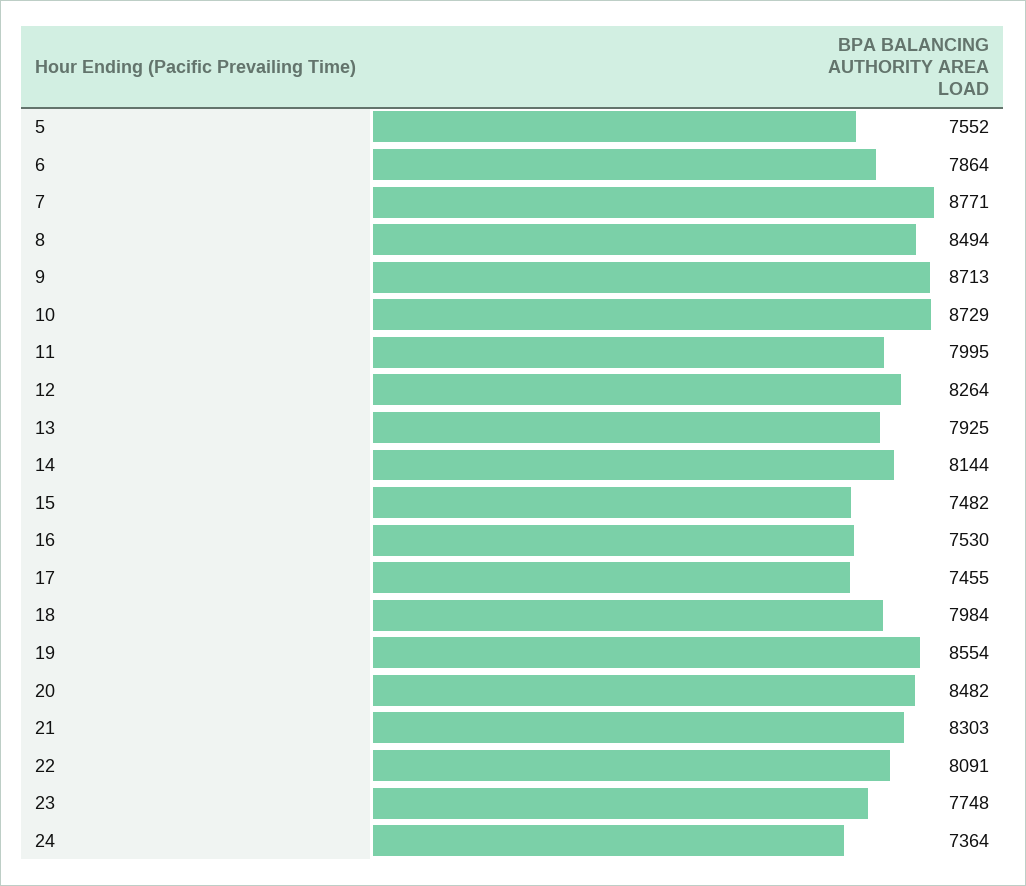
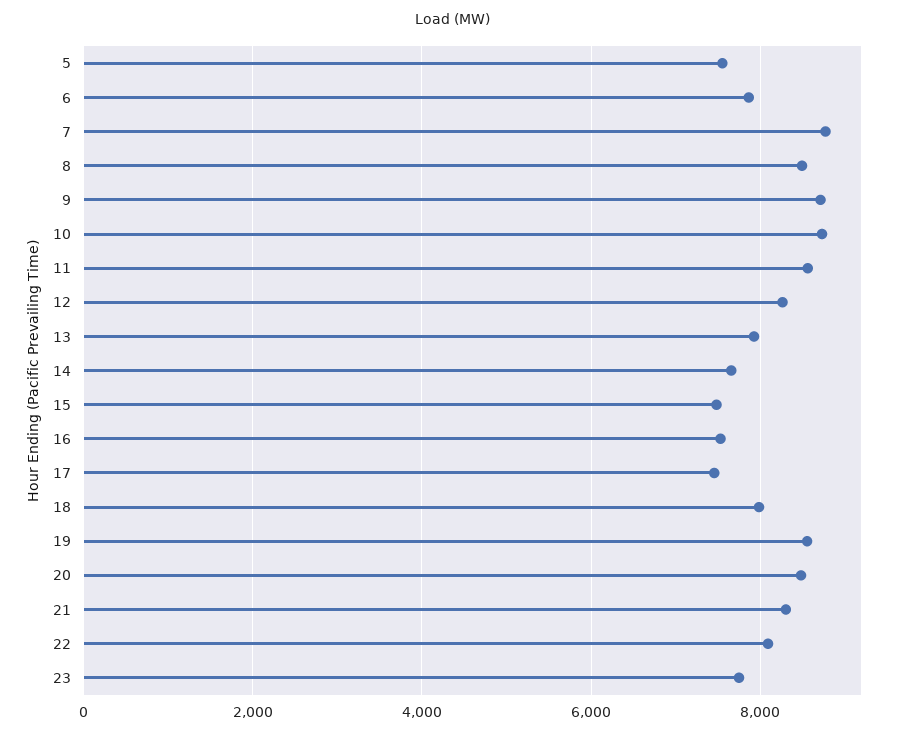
  {
    "5": 7552,
    "6": 7864,
    "7": 8771,
    "8": 8494,
    "9": 8713,
    "10": 8729,
-   "11": 7995,
+   "11": 8600,
    "12": 8264,
    "13": 7925,
-   "14": 8144,
+   "14": 7600,
    "15": 7482,
    "16": 7530,
    "17": 7455,
    "18": 7984,
    "19": 8554,
    "20": 8482,
    "21": 8303,
    "22": 8091,
-   "23": 7748,
+   "23": 7748
-   "24": 7364
  }

